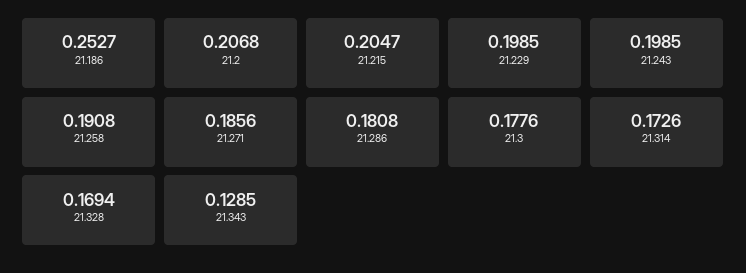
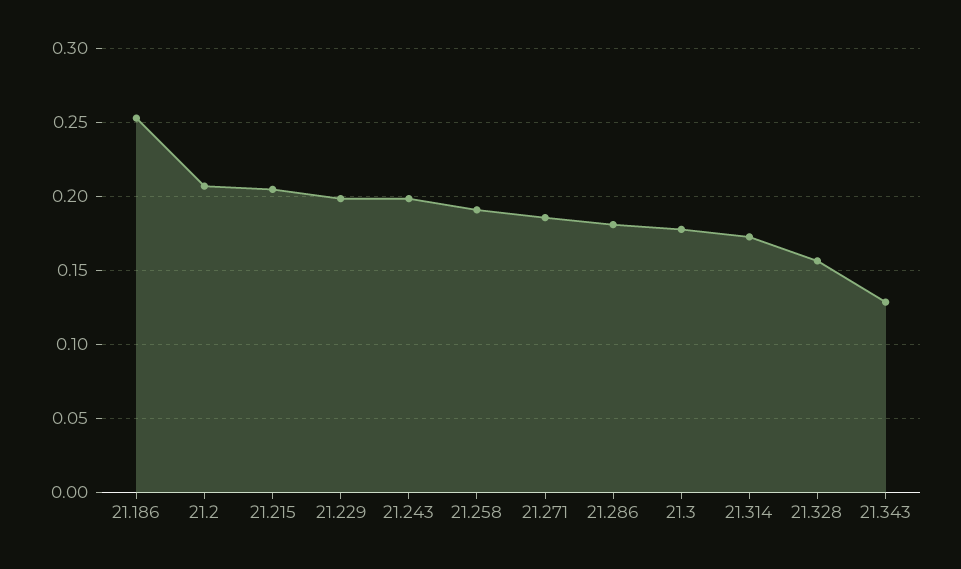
  {
    "21.186": 0.2527,
    "21.2": 0.2068,
    "21.215": 0.2047,
    "21.229": 0.1985,
    "21.243": 0.1985,
    "21.258": 0.1908,
    "21.271": 0.1856,
    "21.286": 0.1808,
    "21.3": 0.1776,
    "21.314": 0.1726,
-   "21.328": 0.1694,
+   "21.328": 0.155,
    "21.343": 0.1285
  }

